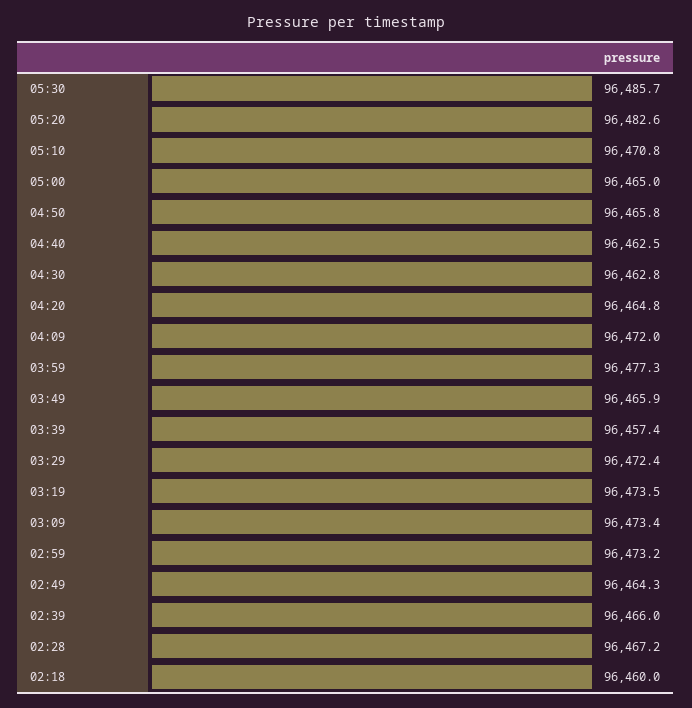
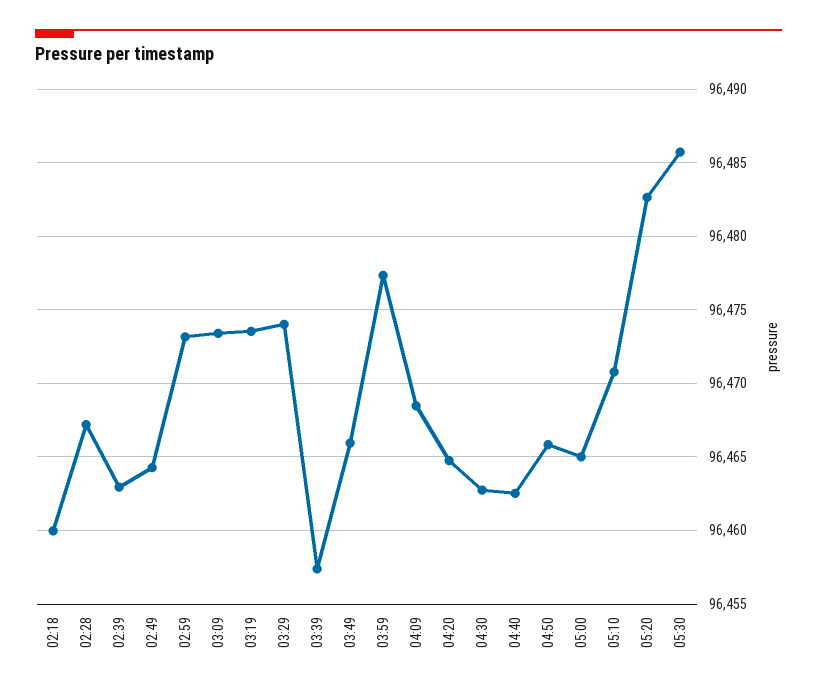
  {
    "05:30": 96485.7,
    "05:20": 96482.6,
    "05:10": 96470.8,
    "05:00": 96465,
    "04:50": 96465.8,
    "04:40": 96462.5,
    "04:30": 96462.8,
    "04:20": 96464.8,
-   "04:09": 96472,
+   "04:09": 96468.5,
    "03:59": 96477.3,
    "03:49": 96465.9,
    "03:39": 96457.4,
-   "03:29": 96472.4,
+   "03:29": 96474,
    "03:19": 96473.5,
    "03:09": 96473.4,
    "02:59": 96473.2,
    "02:49": 96464.3,
-   "02:39": 96466,
+   "02:39": 96463,
    "02:28": 96467.2,
    "02:18": 96460
  }

